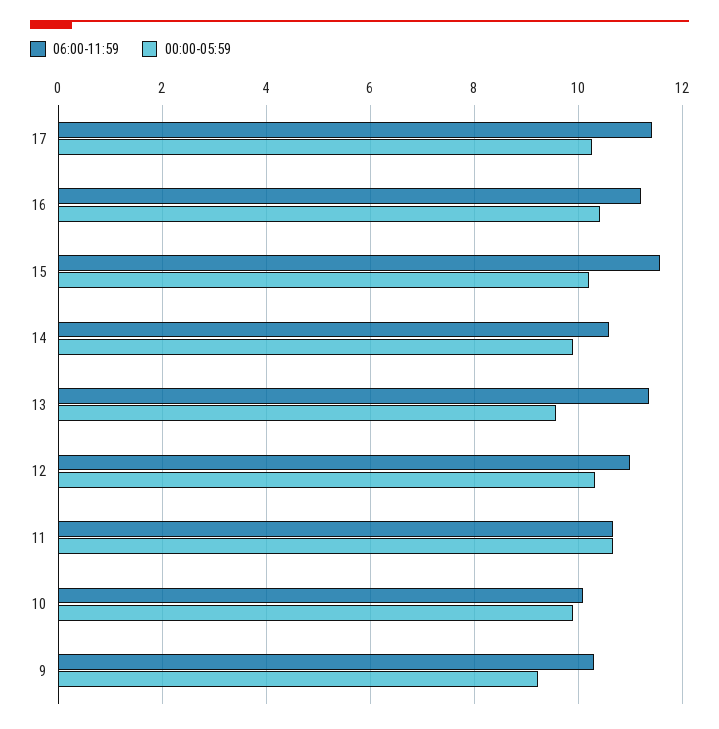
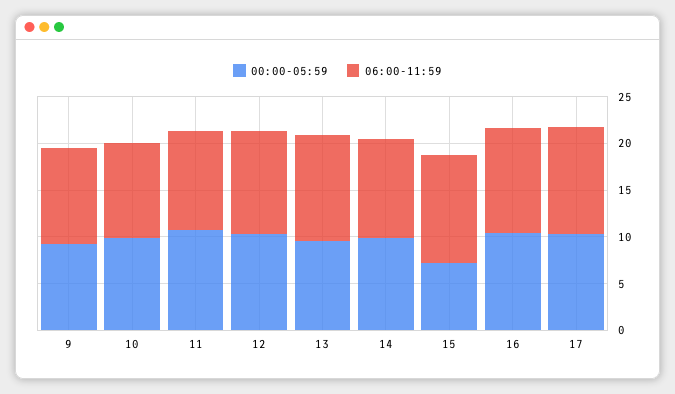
  {
    "06:00-11:59": {
      "17": 11.4,
      "16": 11.2,
      "15": 11.6,
      "14": 10.6,
      "13": 11.4,
      "12": 11,
      "11": 10.6,
      "10": 10.2,
      "9": 10.4
    },
    "00:00-05:59": {
      "17": 10.2,
      "16": 10.4,
-     "15": 10.2,
+     "15": 7,
      "14": 10,
      "13": 9.6,
      "12": 10.4,
      "11": 10.6,
      "10": 10,
      "9": 9.2
    }
  }

